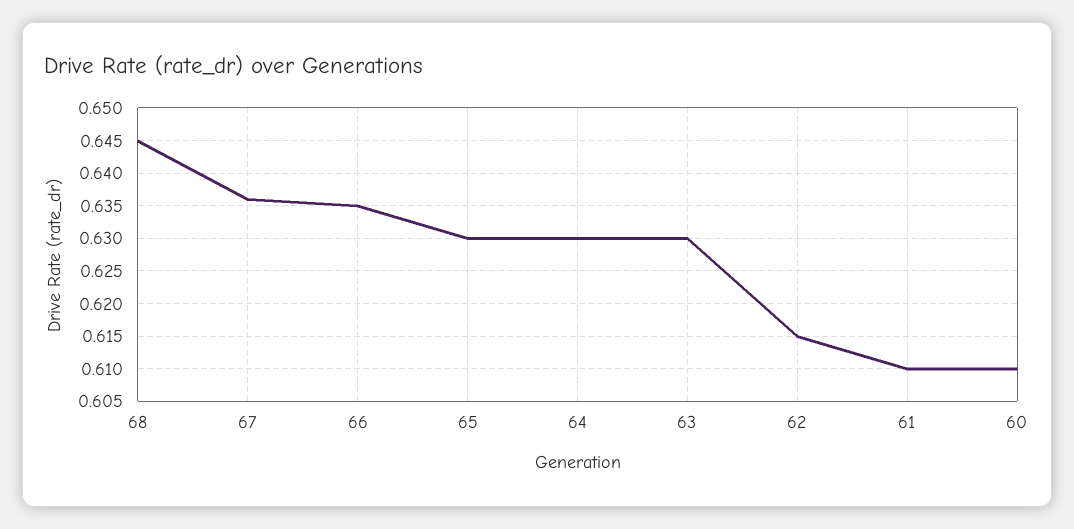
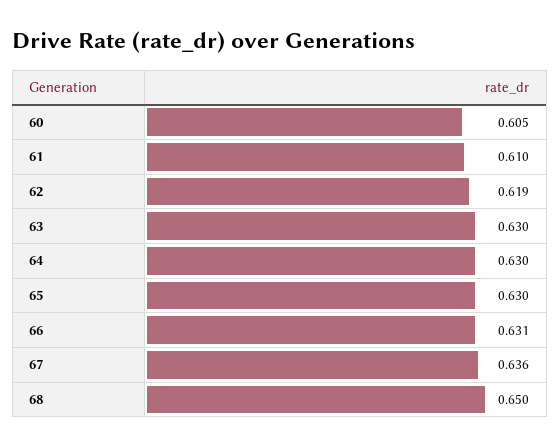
  {
-   "68": 0.645,
+   "68": 0.65,
    "67": 0.636,
-   "66": 0.635,
+   "66": 0.631,
    "65": 0.63,
    "64": 0.63,
    "63": 0.63,
-   "62": 0.615,
+   "62": 0.619,
    "61": 0.61,
-   "60": 0.61
+   "60": 0.605
  }

